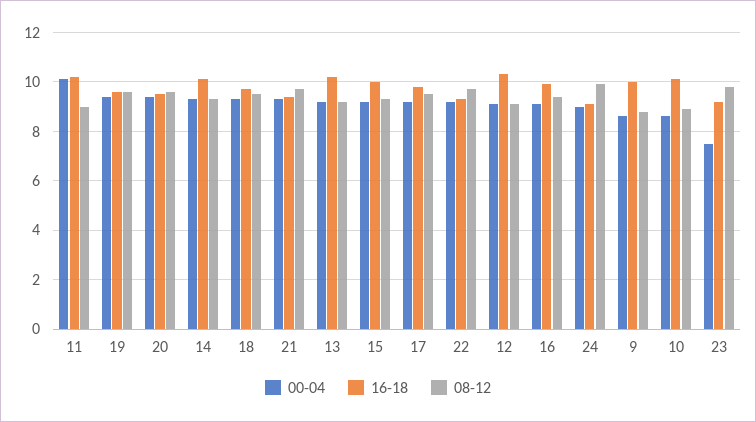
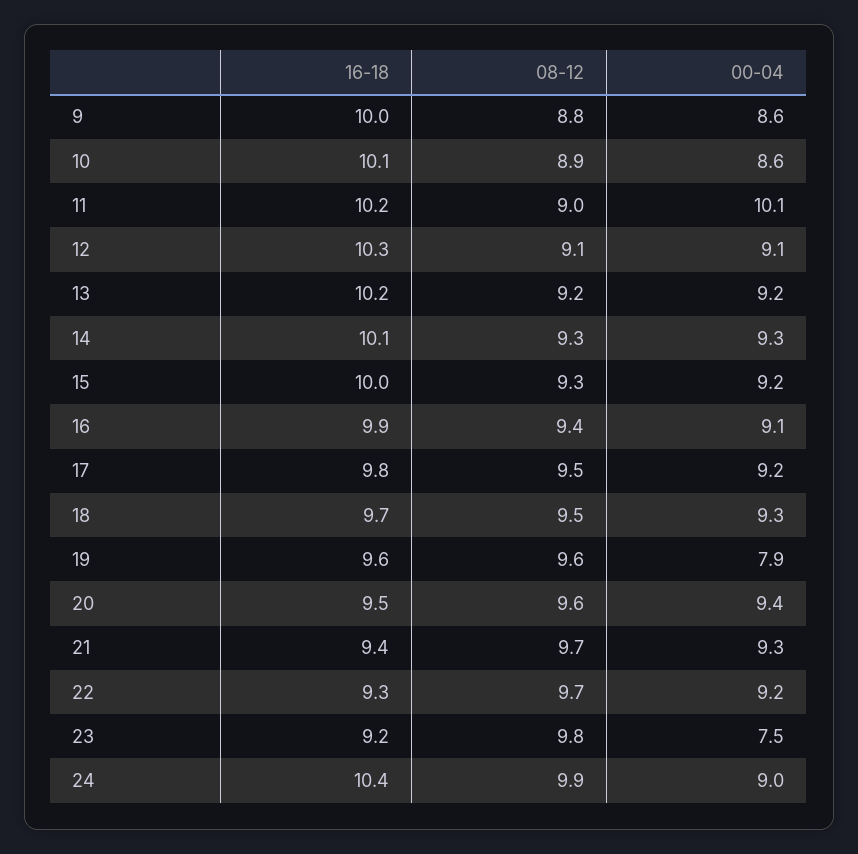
  {
    "00-04": {
      "11": 10.1,
-     "19": 9.5,
+     "19": 7.9,
      "20": 9.4,
      "14": 9.3,
      "18": 9.3,
      "21": 9.3,
      "13": 9.2,
      "15": 9.2,
      "17": 9.2,
      "22": 9.2,
      "12": 9.1,
      "16": 9.1,
      "24": 9,
      "9": 8.6,
      "10": 8.6,
      "23": 7.5
    },
    "16-18": {
      "11": 10.2,
      "19": 9.6,
      "20": 9.5,
      "14": 10.1,
      "18": 9.7,
      "21": 9.4,
      "13": 10.2,
      "15": 10,
      "17": 9.8,
      "22": 9.3,
      "12": 10.3,
      "16": 9.9,
-     "24": 9,
+     "24": 10.4,
      "9": 10,
      "10": 10.1,
      "23": 9.2
    },
    "08-12": {
      "11": 9,
      "19": 9.6,
      "20": 9.6,
      "14": 9.3,
      "18": 9.5,
      "21": 9.7,
      "13": 9.2,
      "15": 9.3,
      "17": 9.5,
      "22": 9.7,
      "12": 9.1,
      "16": 9.4,
      "24": 9.9,
      "9": 8.8,
      "10": 8.9,
      "23": 9.8
    }
  }

